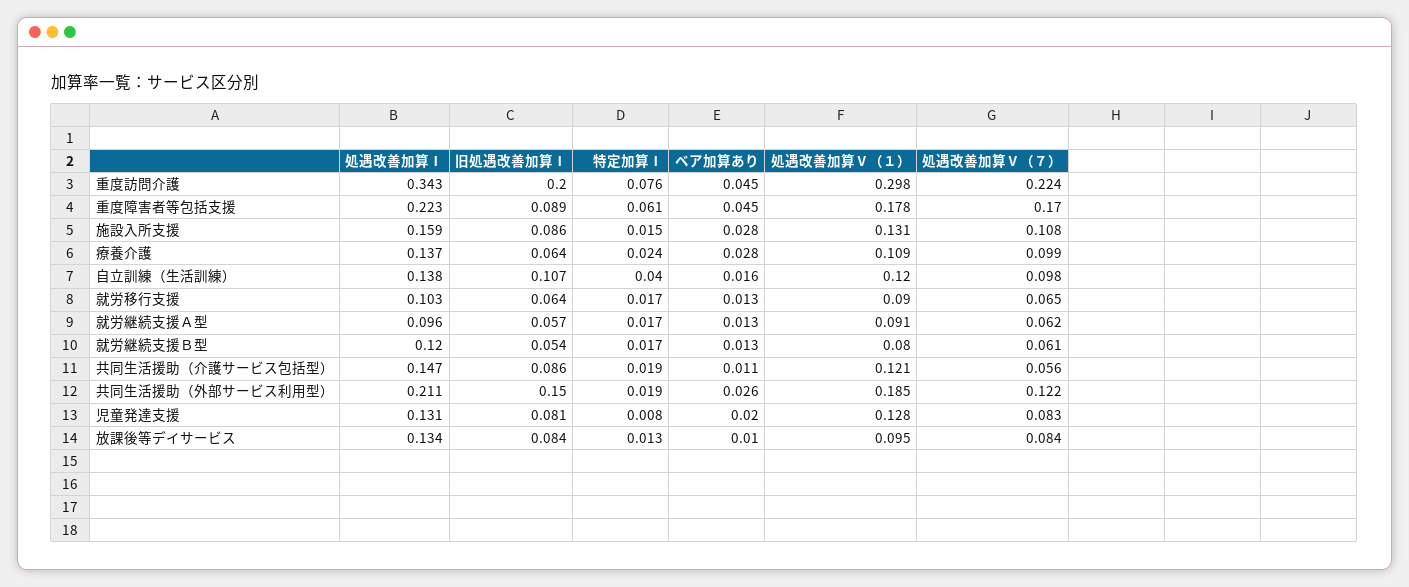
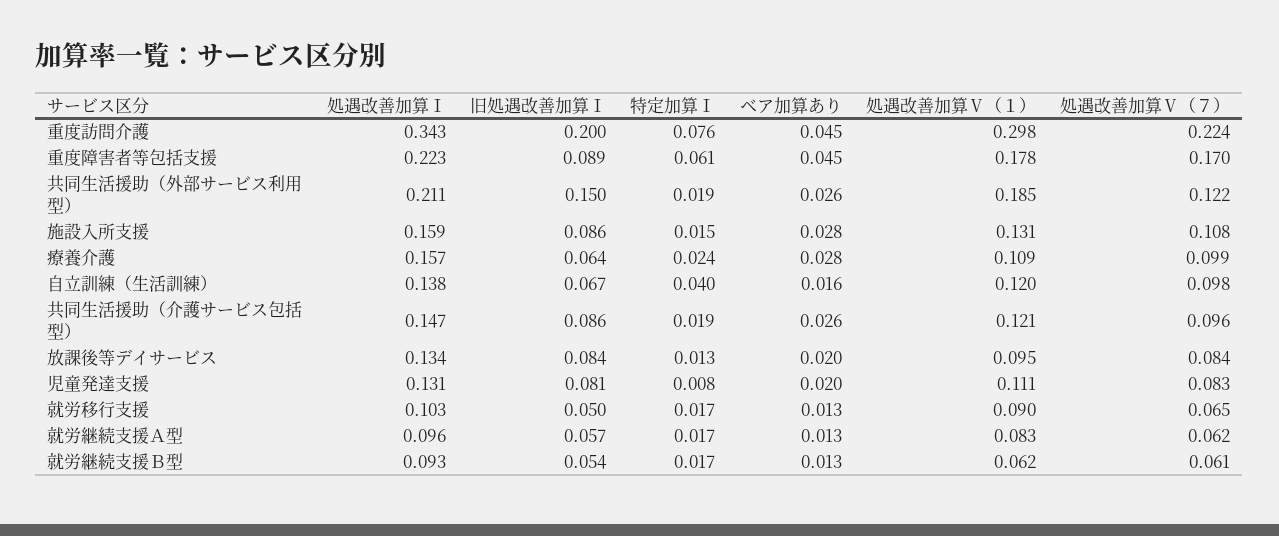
  {
    "処遇改善加算Ⅰ": {
      "重度訪問介護": 0.343,
      "重度障害者等包括支援": 0.223,
      "施設入所支援": 0.159,
-     "療養介護": 0.137,
+     "療養介護": 0.157,
      "自立訓練（生活訓練）": 0.138,
      "就労移行支援": 0.103,
      "就労継続支援Ａ型": 0.096,
-     "就労継続支援Ｂ型": 0.12,
+     "就労継続支援Ｂ型": 0.093,
      "共同生活援助（介護サービス包括型）": 0.147,
      "共同生活援助（外部サービス利用型）": 0.211,
      "児童発達支援": 0.131,
      "放課後等デイサービス": 0.134
    },
    "旧処遇改善加算Ⅰ": {
      "重度訪問介護": 0.2,
      "重度障害者等包括支援": 0.089,
      "施設入所支援": 0.086,
      "療養介護": 0.064,
-     "自立訓練（生活訓練）": 0.107,
+     "自立訓練（生活訓練）": 0.067,
-     "就労移行支援": 0.064,
+     "就労移行支援": 0.05,
      "就労継続支援Ａ型": 0.057,
      "就労継続支援Ｂ型": 0.054,
      "共同生活援助（介護サービス包括型）": 0.086,
      "共同生活援助（外部サービス利用型）": 0.15,
      "児童発達支援": 0.081,
      "放課後等デイサービス": 0.084
    },
    "特定加算Ⅰ": {
      "重度訪問介護": 0.076,
      "重度障害者等包括支援": 0.061,
      "施設入所支援": 0.015,
      "療養介護": 0.024,
      "自立訓練（生活訓練）": 0.04,
      "就労移行支援": 0.017,
      "就労継続支援Ａ型": 0.017,
      "就労継続支援Ｂ型": 0.017,
      "共同生活援助（介護サービス包括型）": 0.019,
      "共同生活援助（外部サービス利用型）": 0.019,
      "児童発達支援": 0.008,
      "放課後等デイサービス": 0.013
    },
    "ベア加算あり": {
      "重度訪問介護": 0.045,
      "重度障害者等包括支援": 0.045,
      "施設入所支援": 0.028,
      "療養介護": 0.028,
      "自立訓練（生活訓練）": 0.016,
      "就労移行支援": 0.013,
      "就労継続支援Ａ型": 0.013,
      "就労継続支援Ｂ型": 0.013,
-     "共同生活援助（介護サービス包括型）": 0.011,
+     "共同生活援助（介護サービス包括型）": 0.026,
      "共同生活援助（外部サービス利用型）": 0.026,
      "児童発達支援": 0.02,
-     "放課後等デイサービス": 0.01
+     "放課後等デイサービス": 0.02
    },
    "処遇改善加算Ⅴ（１）": {
      "重度訪問介護": 0.298,
      "重度障害者等包括支援": 0.178,
      "施設入所支援": 0.131,
      "療養介護": 0.109,
      "自立訓練（生活訓練）": 0.12,
      "就労移行支援": 0.09,
-     "就労継続支援Ａ型": 0.091,
+     "就労継続支援Ａ型": 0.083,
-     "就労継続支援Ｂ型": 0.08,
+     "就労継続支援Ｂ型": 0.062,
      "共同生活援助（介護サービス包括型）": 0.121,
      "共同生活援助（外部サービス利用型）": 0.185,
-     "児童発達支援": 0.128,
+     "児童発達支援": 0.111,
      "放課後等デイサービス": 0.095
    },
    "処遇改善加算Ⅴ（７）": {
      "重度訪問介護": 0.224,
      "重度障害者等包括支援": 0.17,
      "施設入所支援": 0.108,
      "療養介護": 0.099,
      "自立訓練（生活訓練）": 0.098,
      "就労移行支援": 0.065,
      "就労継続支援Ａ型": 0.062,
      "就労継続支援Ｂ型": 0.061,
-     "共同生活援助（介護サービス包括型）": 0.056,
+     "共同生活援助（介護サービス包括型）": 0.096,
      "共同生活援助（外部サービス利用型）": 0.122,
      "児童発達支援": 0.083,
      "放課後等デイサービス": 0.084
    }
  }

